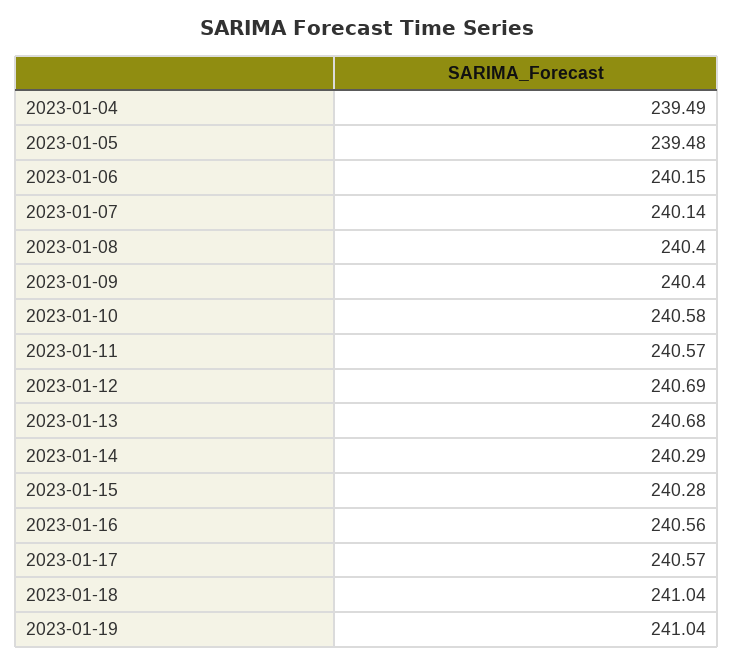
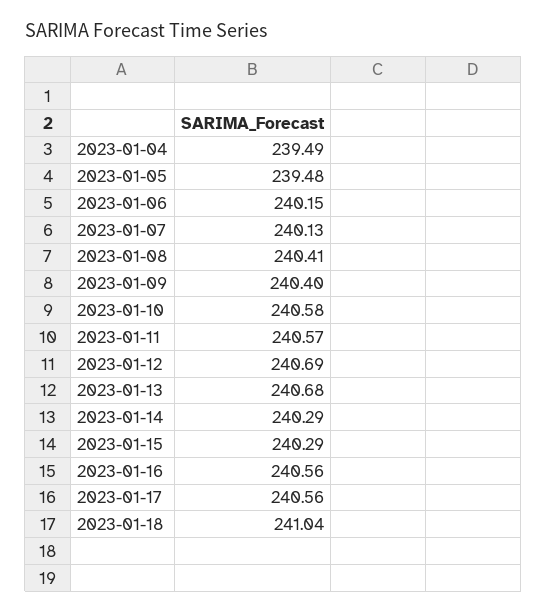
  {
    "2023-01-04": 239.49,
    "2023-01-05": 239.48,
    "2023-01-06": 240.15,
-   "2023-01-07": 240.14,
+   "2023-01-07": 240.13,
-   "2023-01-08": 240.4,
+   "2023-01-08": 240.41,
    "2023-01-09": 240.4,
    "2023-01-10": 240.58,
    "2023-01-11": 240.57,
    "2023-01-12": 240.69,
    "2023-01-13": 240.68,
    "2023-01-14": 240.29,
-   "2023-01-15": 240.28,
+   "2023-01-15": 240.29,
    "2023-01-16": 240.56,
-   "2023-01-17": 240.57,
+   "2023-01-17": 240.56,
-   "2023-01-18": 241.04,
+   "2023-01-18": 241.04
-   "2023-01-19": 241.04
  }

